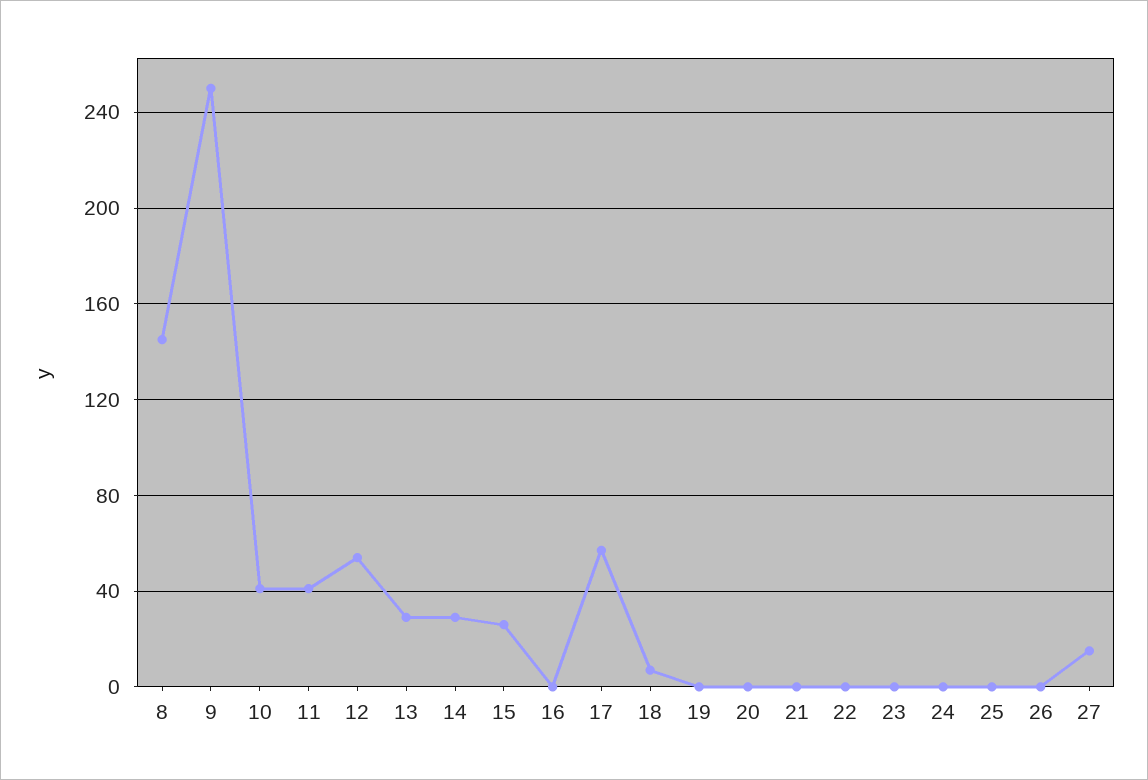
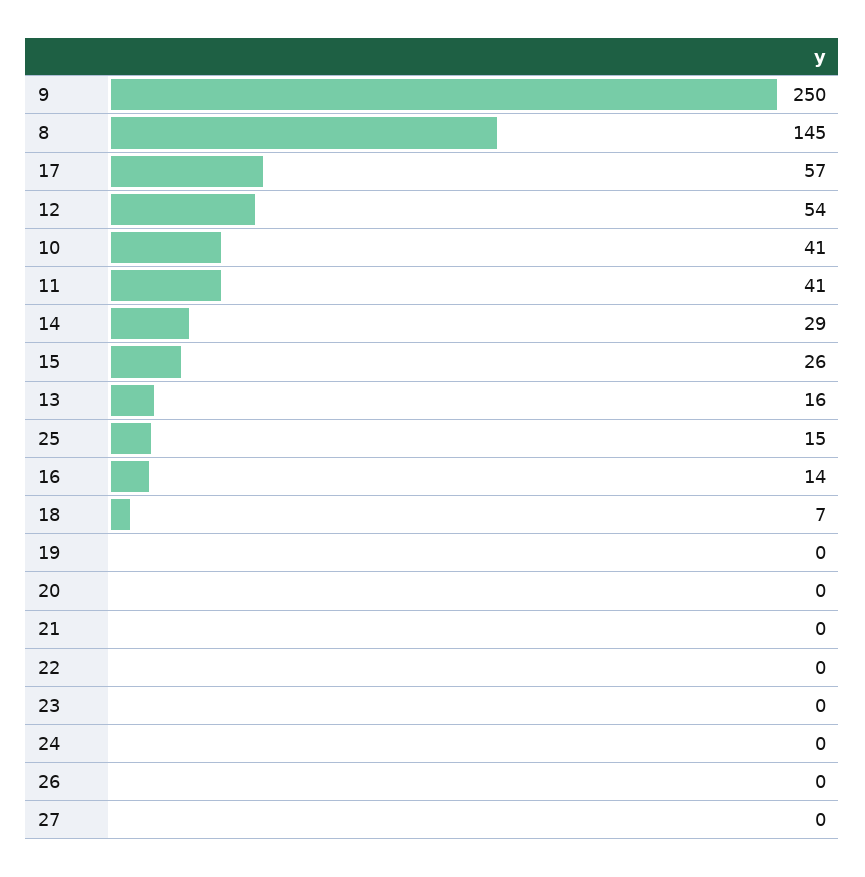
  {
    "8": 145,
    "9": 250,
    "10": 41,
    "11": 41,
    "12": 54,
-   "13": 30,
+   "13": 16,
    "14": 29,
    "15": 26,
-   "16": 0,
+   "16": 14,
    "17": 57,
    "18": 7,
    "19": 0,
    "20": 0,
    "21": 0,
    "22": 0,
    "23": 0,
    "24": 0,
-   "25": 0,
+   "25": 15,
    "26": 0,
-   "27": 15
+   "27": 0
  }

